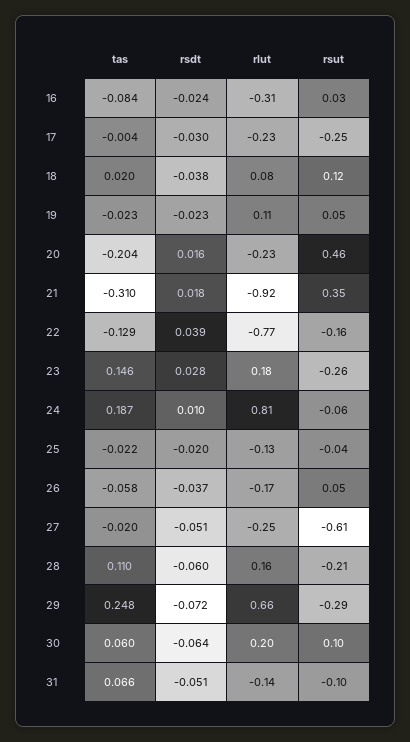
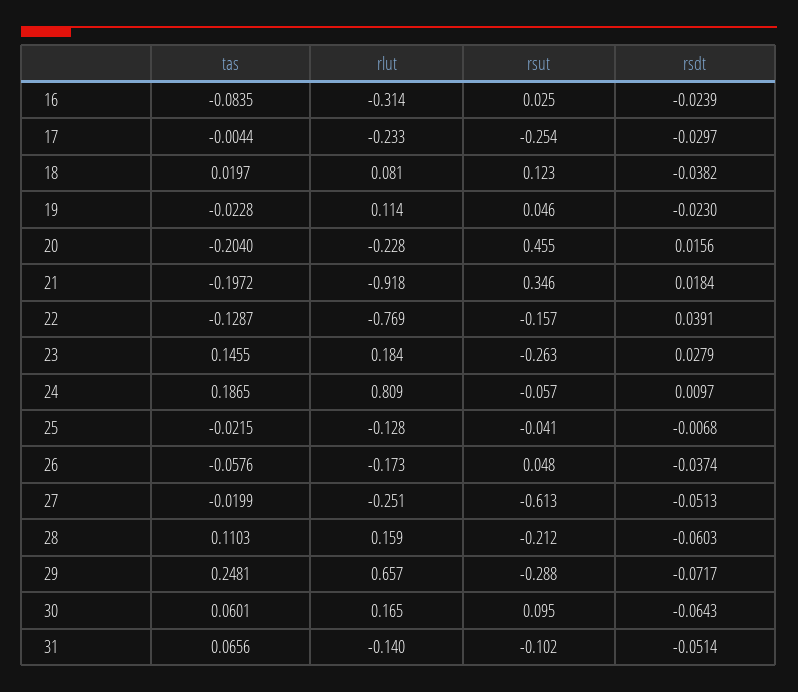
  {
    "tas": {
      "16": -0.0835,
      "17": -0.0044,
      "18": 0.0197,
      "19": -0.0228,
      "20": -0.204,
-     "21": -0.31,
+     "21": -0.1972,
      "22": -0.1287,
      "23": 0.1455,
      "24": 0.1865,
      "25": -0.0215,
      "26": -0.0576,
      "27": -0.0199,
      "28": 0.1103,
      "29": 0.2481,
      "30": 0.0601,
      "31": 0.0656
    },
    "rsdt": {
      "16": -0.0239,
      "17": -0.0297,
      "18": -0.0382,
      "19": -0.023,
      "20": 0.0156,
      "21": 0.0184,
      "22": 0.0391,
      "23": 0.0279,
      "24": 0.0097,
-     "25": -0.02,
+     "25": -0.0068,
      "26": -0.0374,
      "27": -0.0513,
      "28": -0.0603,
      "29": -0.0717,
      "30": -0.0643,
      "31": -0.0514
    },
    "rlut": {
      "16": -0.314,
      "17": -0.233,
      "18": 0.081,
      "19": 0.114,
      "20": -0.228,
      "21": -0.918,
      "22": -0.769,
      "23": 0.184,
      "24": 0.809,
      "25": -0.128,
      "26": -0.173,
      "27": -0.251,
      "28": 0.159,
      "29": 0.657,
-     "30": 0.2,
+     "30": 0.165,
      "31": -0.14
    },
    "rsut": {
      "16": 0.025,
      "17": -0.254,
      "18": 0.123,
      "19": 0.046,
      "20": 0.455,
      "21": 0.346,
      "22": -0.157,
      "23": -0.263,
      "24": -0.057,
      "25": -0.041,
      "26": 0.048,
      "27": -0.613,
      "28": -0.212,
      "29": -0.288,
      "30": 0.095,
      "31": -0.102
    }
  }

